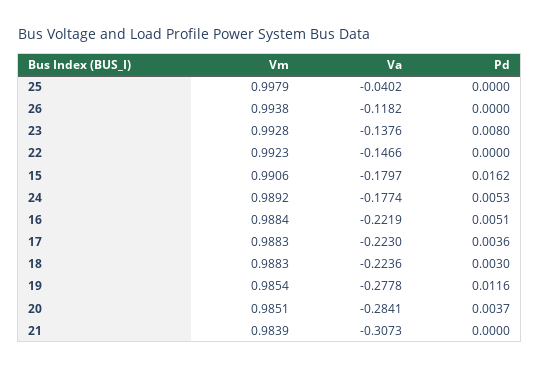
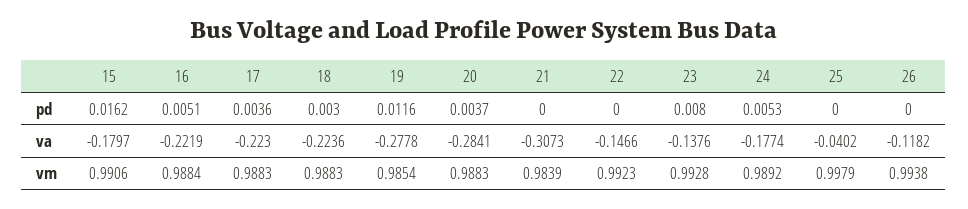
  {
    "Vm": {
      "25": 0.9979,
      "26": 0.9938,
      "23": 0.9928,
      "22": 0.9923,
      "15": 0.9906,
      "24": 0.9892,
      "16": 0.9884,
      "17": 0.9883,
      "18": 0.9883,
      "19": 0.9854,
-     "20": 0.9851,
+     "20": 0.9883,
      "21": 0.9839
    },
    "Va": {
      "25": -0.0402,
      "26": -0.1182,
      "23": -0.1376,
      "22": -0.1466,
      "15": -0.1797,
      "24": -0.1774,
      "16": -0.2219,
      "17": -0.223,
      "18": -0.2236,
      "19": -0.2778,
      "20": -0.2841,
      "21": -0.3073
    },
    "Pd": {
      "25": 0,
      "26": 0,
      "23": 0.008,
      "22": 0,
      "15": 0.0162,
      "24": 0.0053,
      "16": 0.0051,
      "17": 0.0036,
      "18": 0.003,
      "19": 0.0116,
      "20": 0.0037,
      "21": 0
    }
  }

